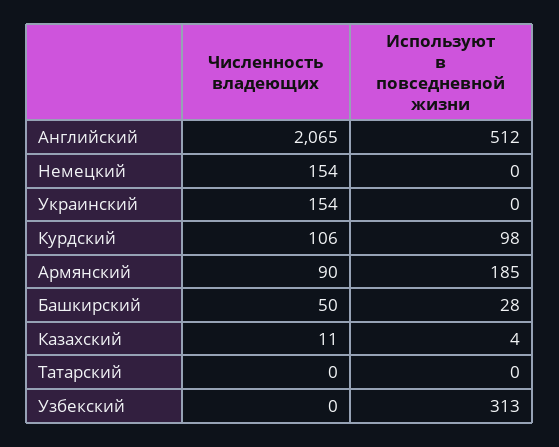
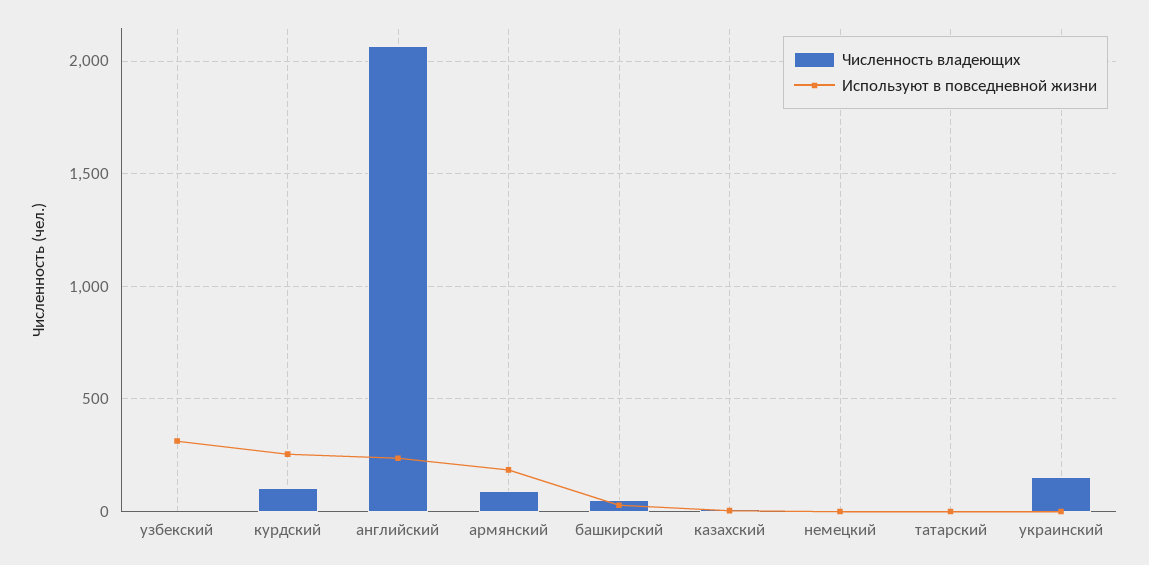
  {
    "Численность владеющих": {
      "Английский": 2065,
-     "Немецкий": 154,
+     "Немецкий": 0,
      "Украинский": 154,
      "Курдский": 106,
      "Армянский": 90,
      "Башкирский": 50,
      "Казахский": 11,
      "Татарский": 0,
      "Узбекский": 0
    },
    "Используют в повседневной жизни": {
-     "Английский": 512,
+     "Английский": 250,
      "Немецкий": 0,
      "Украинский": 0,
-     "Курдский": 98,
+     "Курдский": 250,
      "Армянский": 185,
      "Башкирский": 28,
      "Казахский": 4,
      "Татарский": 0,
      "Узбекский": 313
    }
  }

